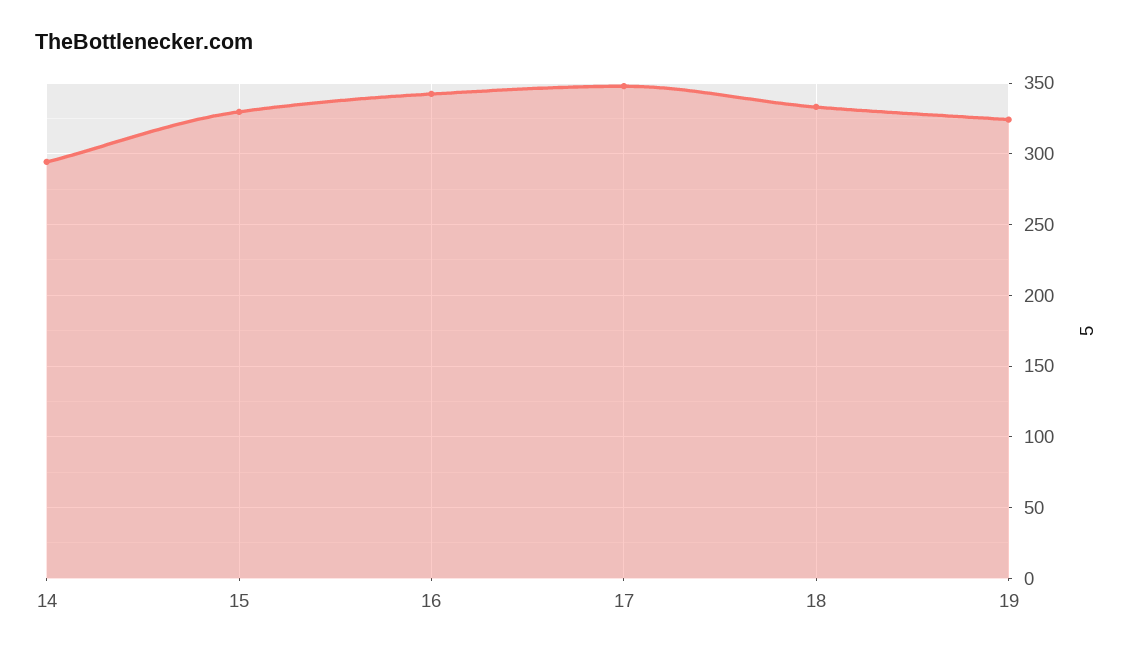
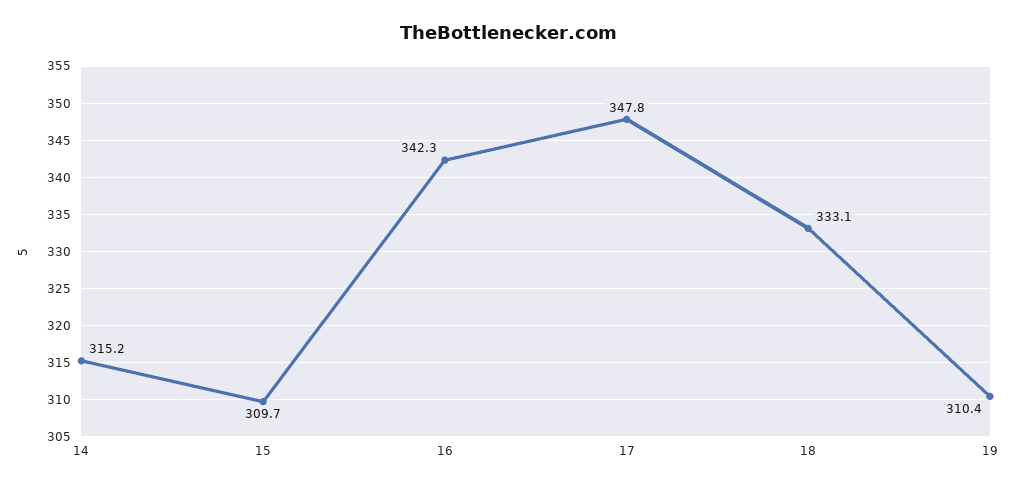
  {
-   "14": 295,
+   "14": 315.2,
-   "15": 330,
+   "15": 309.7,
    "16": 342.3,
    "17": 347.8,
    "18": 333.1,
-   "19": 325
+   "19": 310.4
  }

